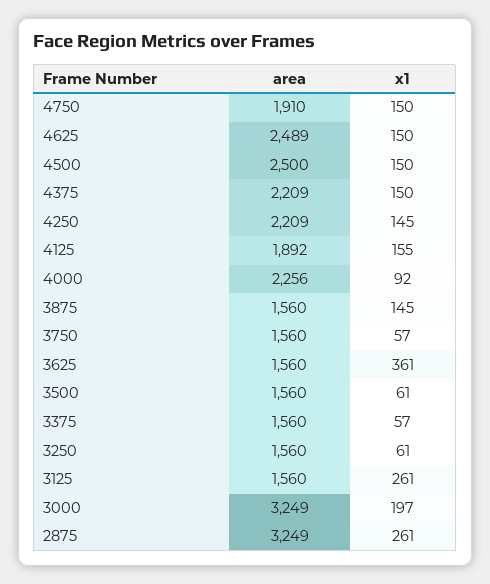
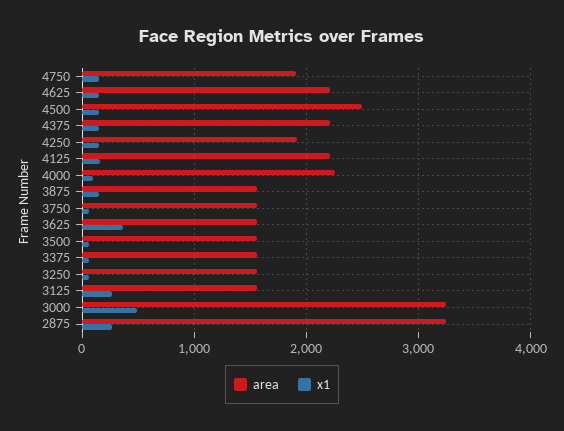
  {
    "area": {
      "4750": 1910,
-     "4625": 2489,
+     "4625": 2200,
      "4500": 2500,
      "4375": 2209,
-     "4250": 2209,
+     "4250": 1900,
-     "4125": 1892,
+     "4125": 2200,
      "4000": 2256,
      "3875": 1560,
      "3750": 1560,
      "3625": 1560,
      "3500": 1560,
      "3375": 1560,
      "3250": 1560,
      "3125": 1560,
      "3000": 3249,
      "2875": 3249
    },
    "x1": {
      "4750": 150,
      "4625": 150,
      "4500": 150,
      "4375": 150,
      "4250": 145,
      "4125": 155,
      "4000": 92,
      "3875": 145,
      "3750": 57,
      "3625": 361,
      "3500": 61,
      "3375": 57,
      "3250": 61,
      "3125": 261,
-     "3000": 197,
+     "3000": 500,
      "2875": 261
    }
  }

